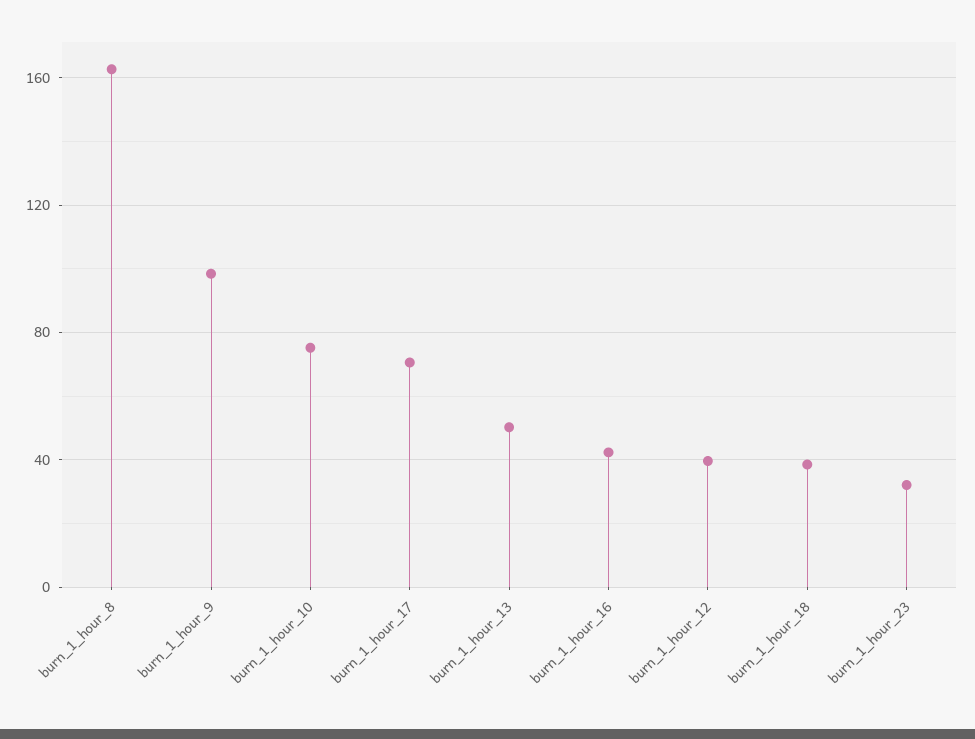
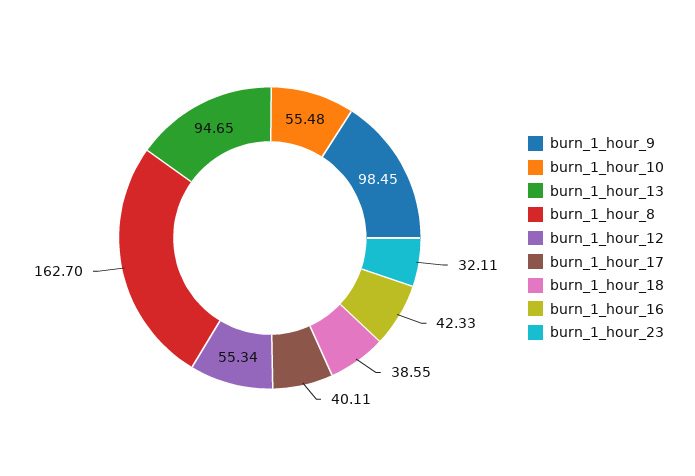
  {
    "burn_1_hour_8": 162.7,
    "burn_1_hour_9": 98.45,
-   "burn_1_hour_10": 75,
+   "burn_1_hour_10": 55.48,
-   "burn_1_hour_17": 70,
+   "burn_1_hour_17": 40.11,
-   "burn_1_hour_13": 50,
+   "burn_1_hour_13": 94.65,
    "burn_1_hour_16": 42.33,
-   "burn_1_hour_12": 40,
+   "burn_1_hour_12": 55.34,
    "burn_1_hour_18": 38.55,
    "burn_1_hour_23": 32.11
  }

